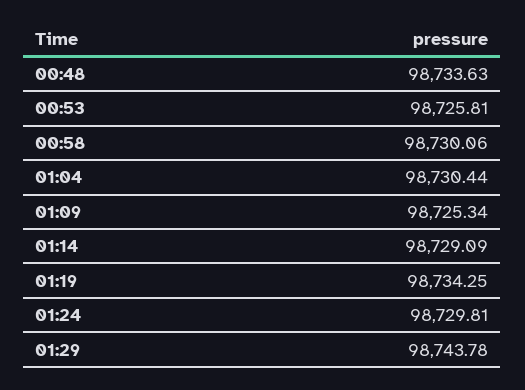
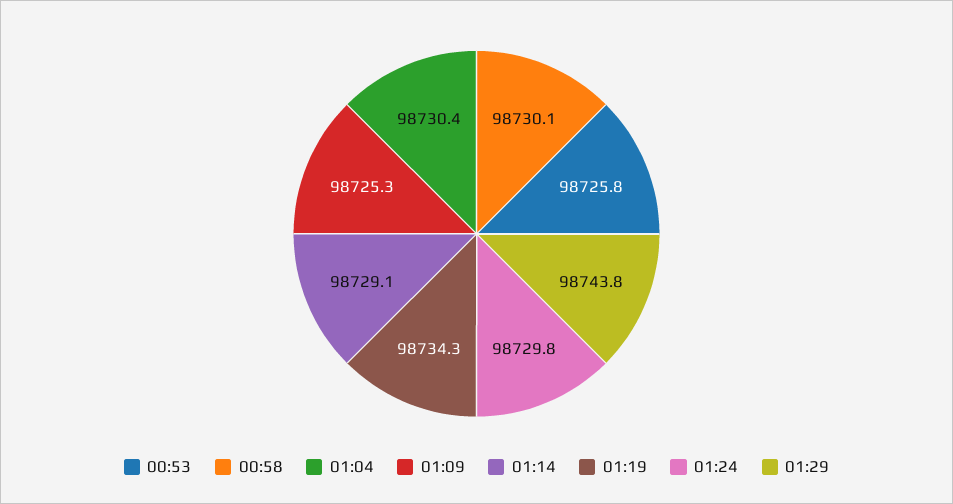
  {
-   "00:48": 98733.63,
    "00:53": 98725.81,
    "00:58": 98730.06,
    "01:04": 98730.44,
    "01:09": 98725.34,
    "01:14": 98729.09,
    "01:19": 98734.25,
    "01:24": 98729.81,
    "01:29": 98743.78
  }

